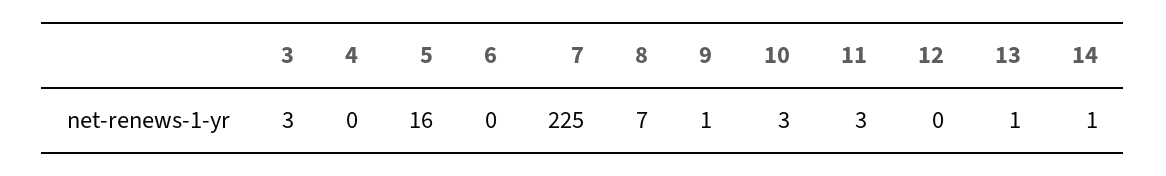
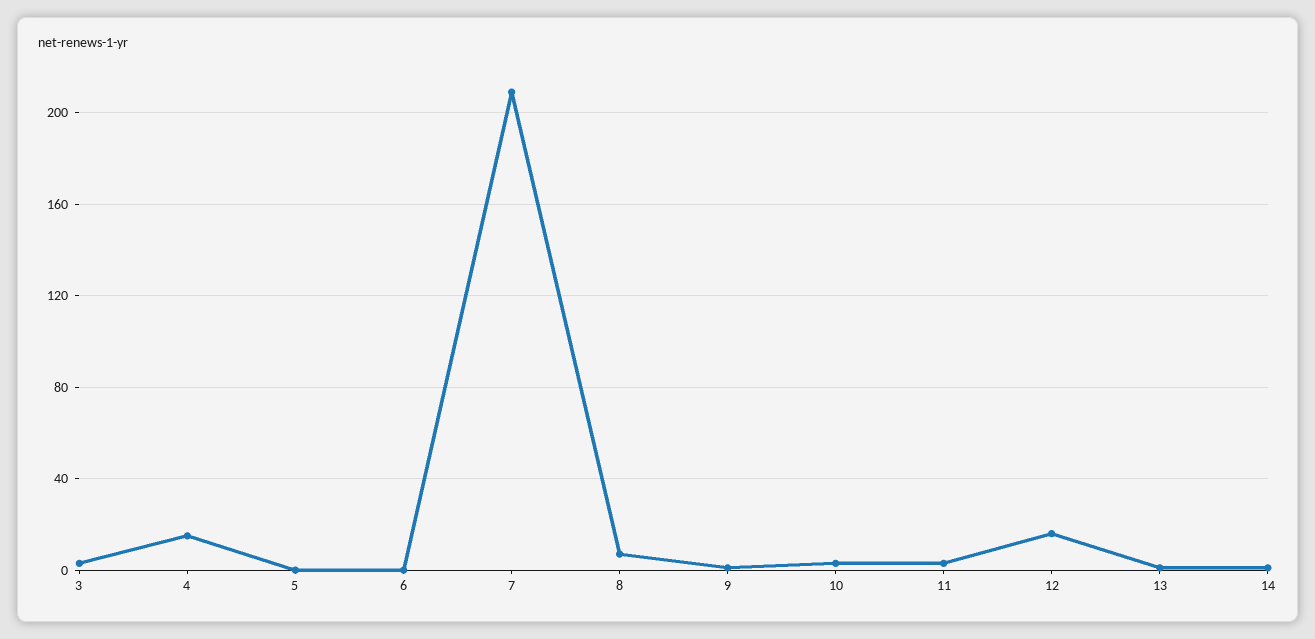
  {
    "3": 3,
-   "4": 0,
+   "4": 15,
-   "5": 16,
+   "5": 0,
    "6": 0,
-   "7": 225,
+   "7": 210,
    "8": 7,
    "9": 1,
    "10": 3,
    "11": 3,
-   "12": 0,
+   "12": 15,
    "13": 1,
    "14": 1
  }

